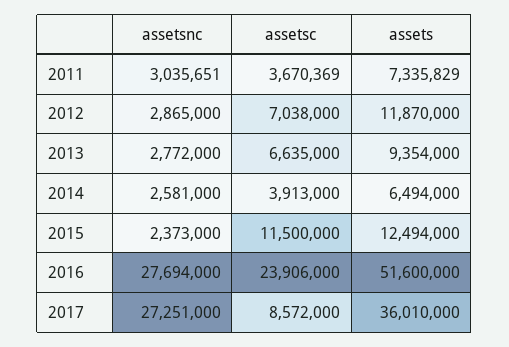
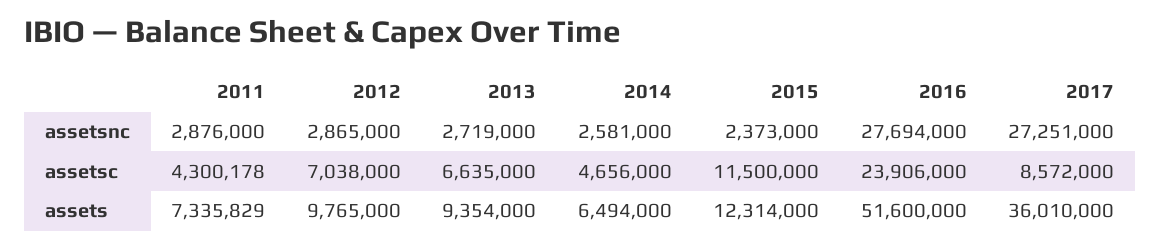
  {
    "assetsnc": {
-     "2011": 3035651,
+     "2011": 2876000,
      "2012": 2865000,
-     "2013": 2772000,
+     "2013": 2719000,
      "2014": 2581000,
      "2015": 2373000,
      "2016": 27694000,
      "2017": 27251000
    },
    "assetsc": {
-     "2011": 3670369,
+     "2011": 4300178,
      "2012": 7038000,
      "2013": 6635000,
-     "2014": 3913000,
+     "2014": 4656000,
      "2015": 11500000,
      "2016": 23906000,
      "2017": 8572000
    },
    "assets": {
      "2011": 7335829,
-     "2012": 11870000,
+     "2012": 9765000,
      "2013": 9354000,
      "2014": 6494000,
-     "2015": 12494000,
+     "2015": 12314000,
      "2016": 51600000,
      "2017": 36010000
    }
  }

